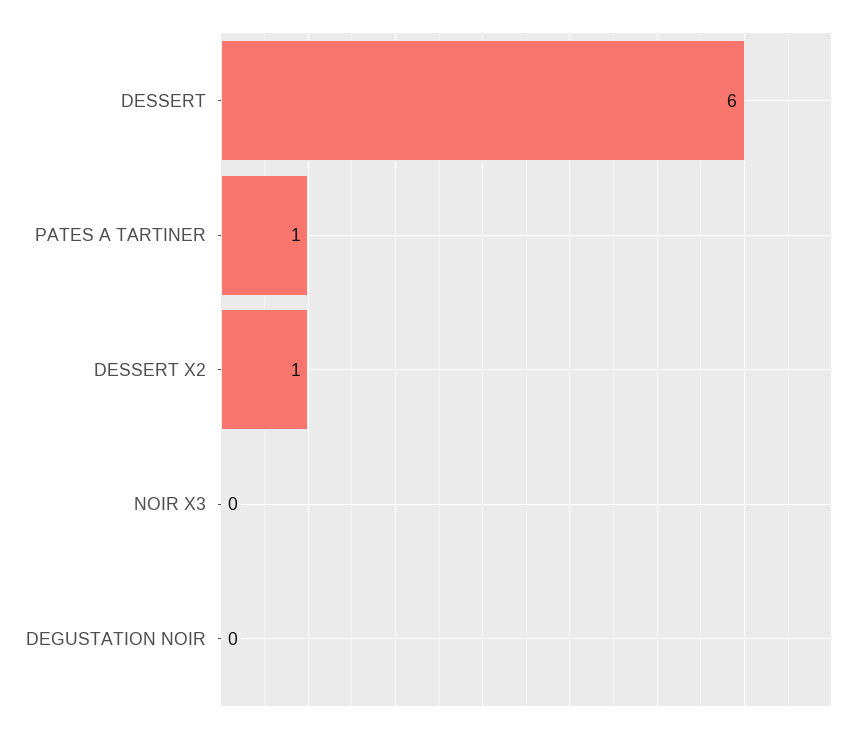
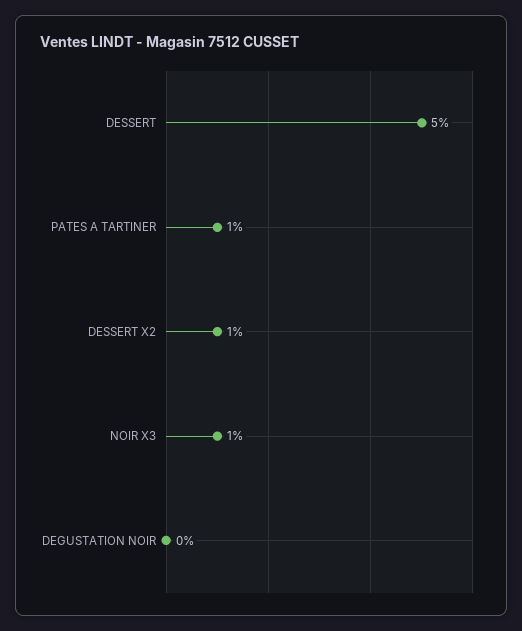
  {
-   "DESSERT": 6,
+   "DESSERT": 5,
    "PATES A TARTINER": 1,
    "DESSERT X2": 1,
-   "NOIR X3": 0,
+   "NOIR X3": 1,
    "DEGUSTATION NOIR": 0
  }

